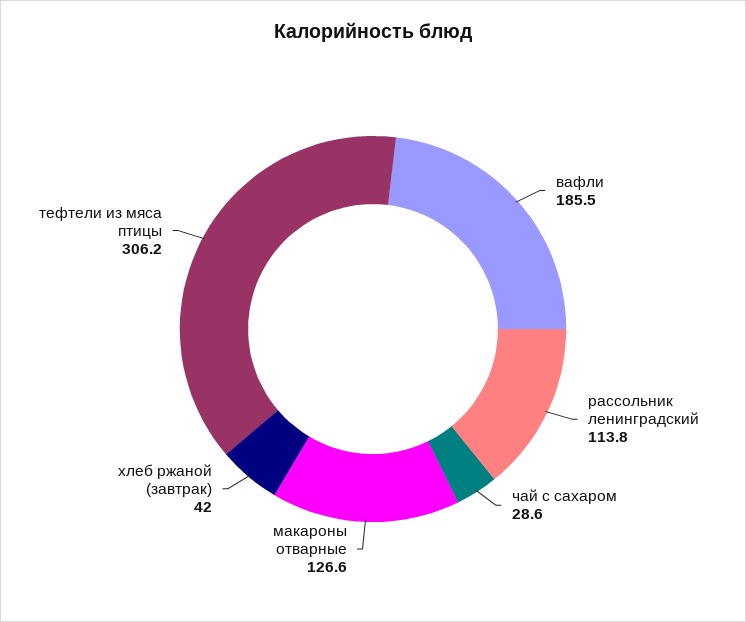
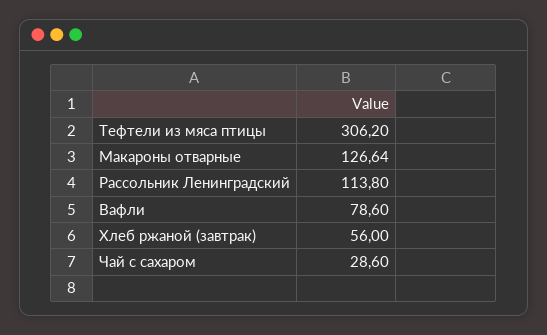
  {
-   "вафли": 185.5,
+   "вафли": 78.6,
    "рассольник ленинградский": 113.8,
    "чай с сахаром": 28.6,
    "макароны отварные": 126.64,
-   "хлеб ржаной (завтрак)": 42,
+   "хлеб ржаной (завтрак)": 56,
    "тефтели из мяса птицы": 306.2
  }

